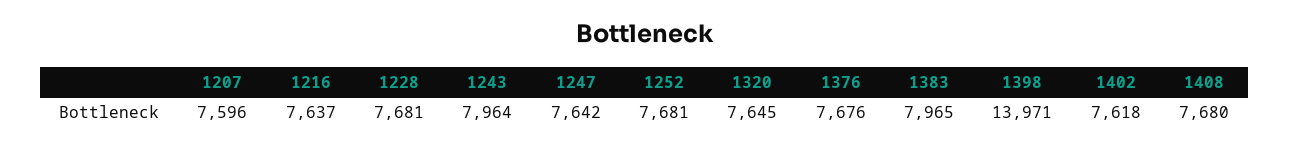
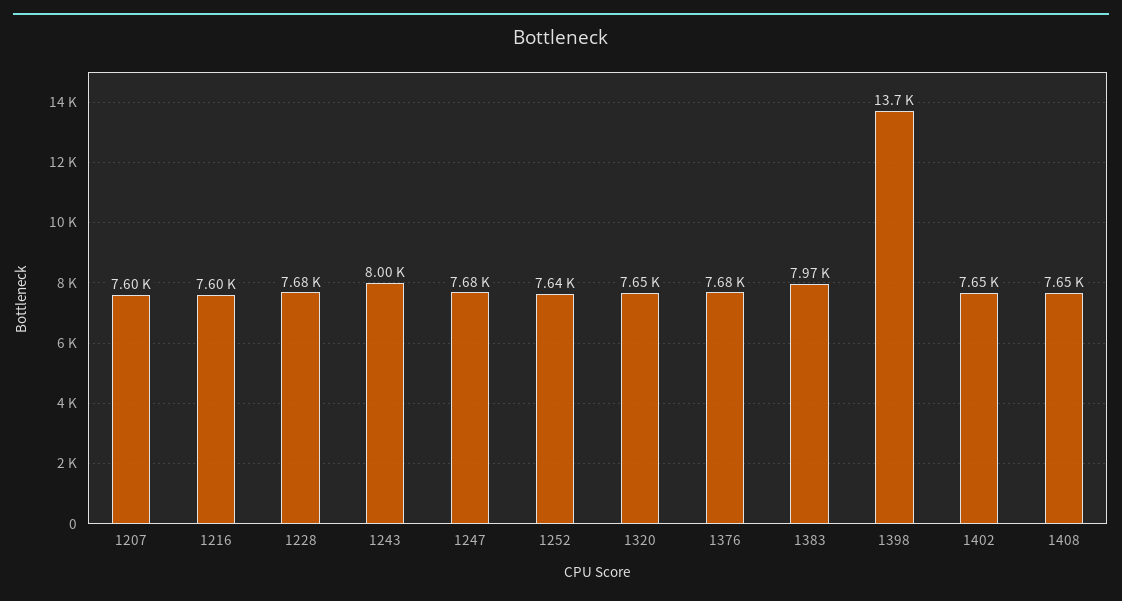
  {
    "1207": 7596,
-   "1216": 7637,
+   "1216": 7600,
    "1228": 7681,
-   "1243": 7964,
+   "1243": 8000,
-   "1247": 7642,
+   "1247": 7680,
-   "1252": 7681,
+   "1252": 7640,
    "1320": 7645,
    "1376": 7676,
    "1383": 7965,
-   "1398": 13971,
+   "1398": 13700,
-   "1402": 7618,
+   "1402": 7650,
-   "1408": 7680
+   "1408": 7650
  }

